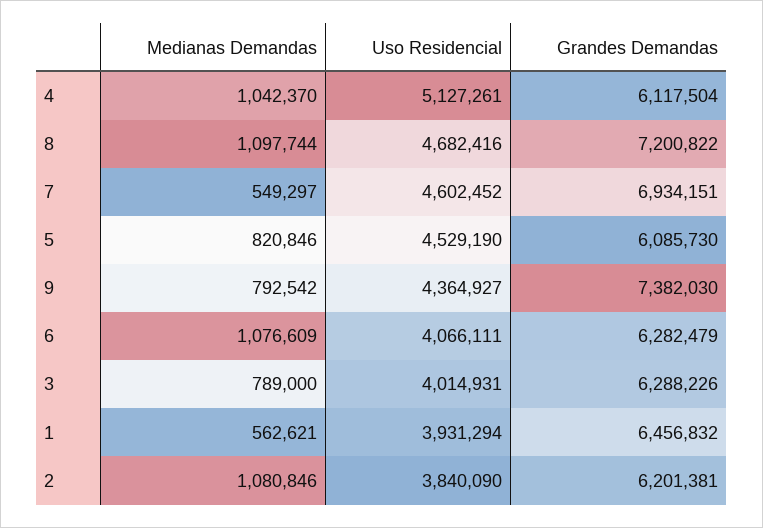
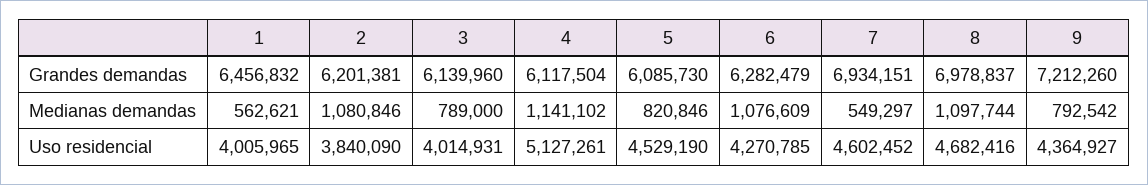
  {
    "Medianas Demandas": {
-     "4": 1042370,
+     "4": 1141102,
      "8": 1097744,
      "7": 549297,
      "5": 820846,
      "9": 792542,
      "6": 1076609,
      "3": 789000,
      "1": 562621,
      "2": 1080846
    },
    "Uso Residencial": {
      "4": 5127261,
      "8": 4682416,
      "7": 4602452,
      "5": 4529190,
      "9": 4364927,
-     "6": 4066111,
+     "6": 4270785,
      "3": 4014931,
-     "1": 3931294,
+     "1": 4005965,
      "2": 3840090
    },
    "Grandes Demandas": {
      "4": 6117504,
-     "8": 7200822,
+     "8": 6978837,
      "7": 6934151,
      "5": 6085730,
-     "9": 7382030,
+     "9": 7212260,
      "6": 6282479,
-     "3": 6288226,
+     "3": 6139960,
      "1": 6456832,
      "2": 6201381
    }
  }

